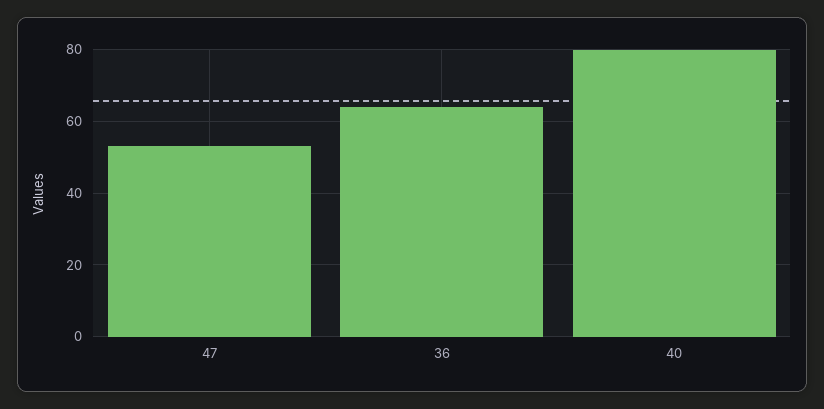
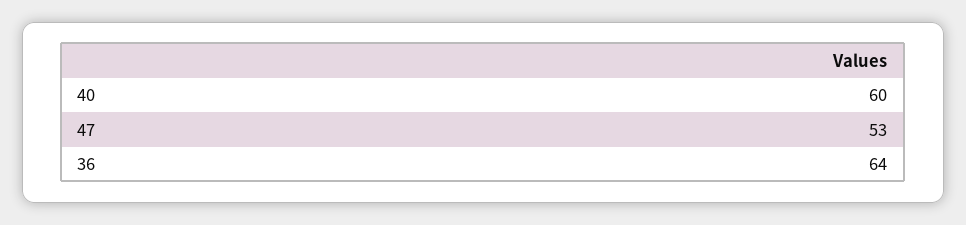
  {
    "47": 53,
    "36": 64,
-   "40": 80
+   "40": 60
  }

